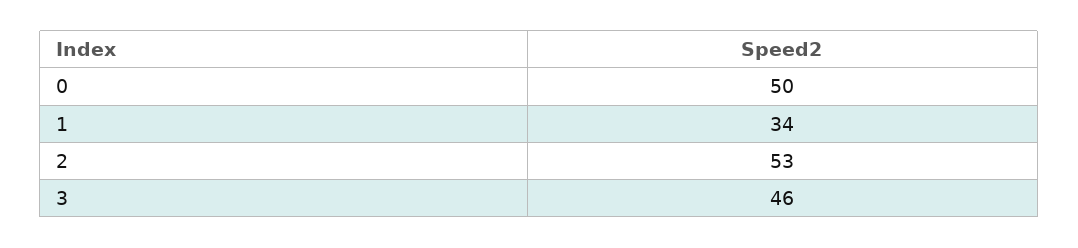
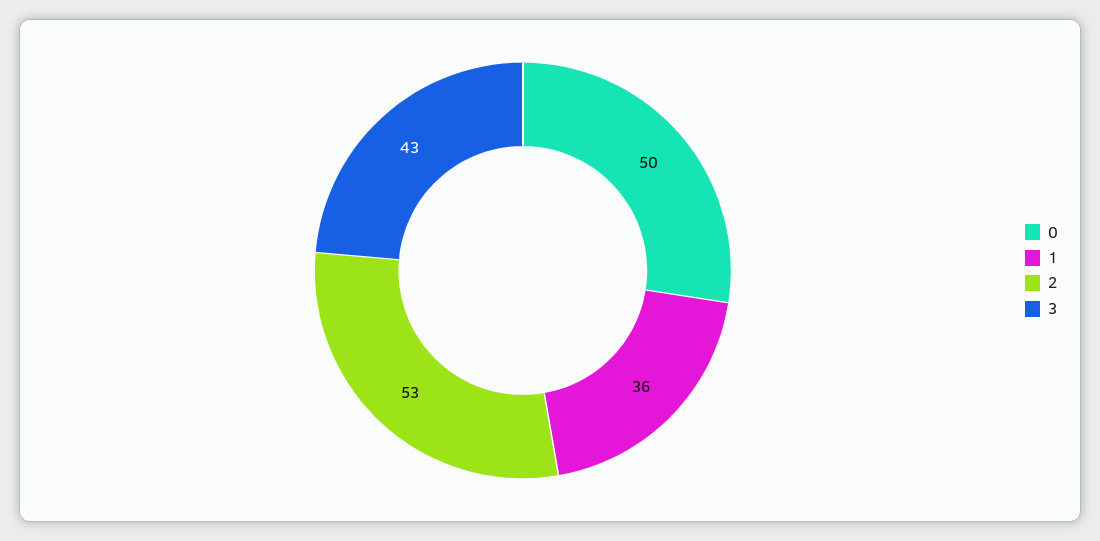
  {
    "0": 50,
-   "1": 34,
+   "1": 36,
    "2": 53,
-   "3": 46
+   "3": 43
  }

